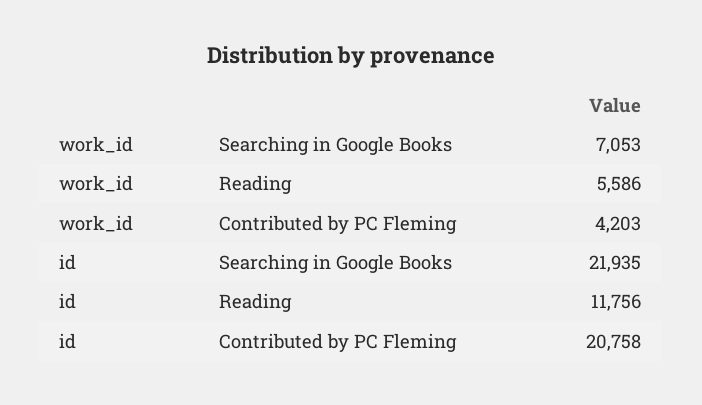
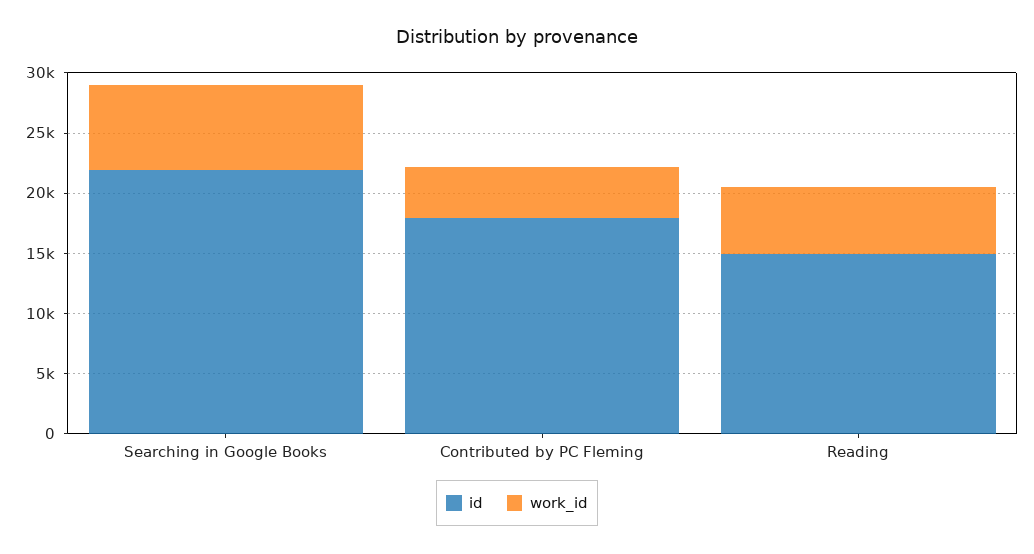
  {
    "work_id": {
      "Searching in Google Books": 7053,
      "Reading": 5586,
      "Contributed by PC Fleming": 4203
    },
    "id": {
      "Searching in Google Books": 21935,
-     "Reading": 11756,
+     "Reading": 15000,
-     "Contributed by PC Fleming": 20758
+     "Contributed by PC Fleming": 18000
    }
  }

